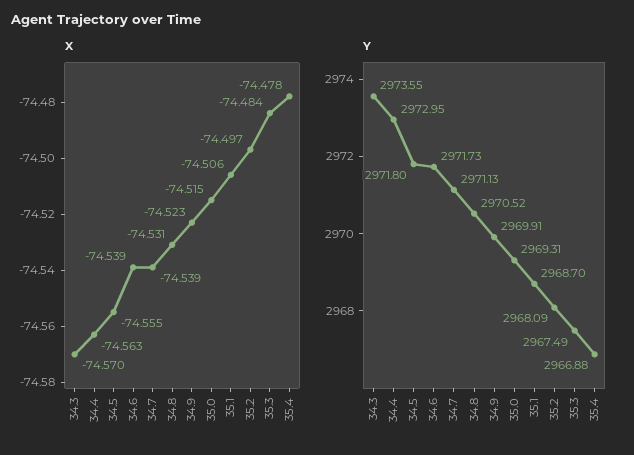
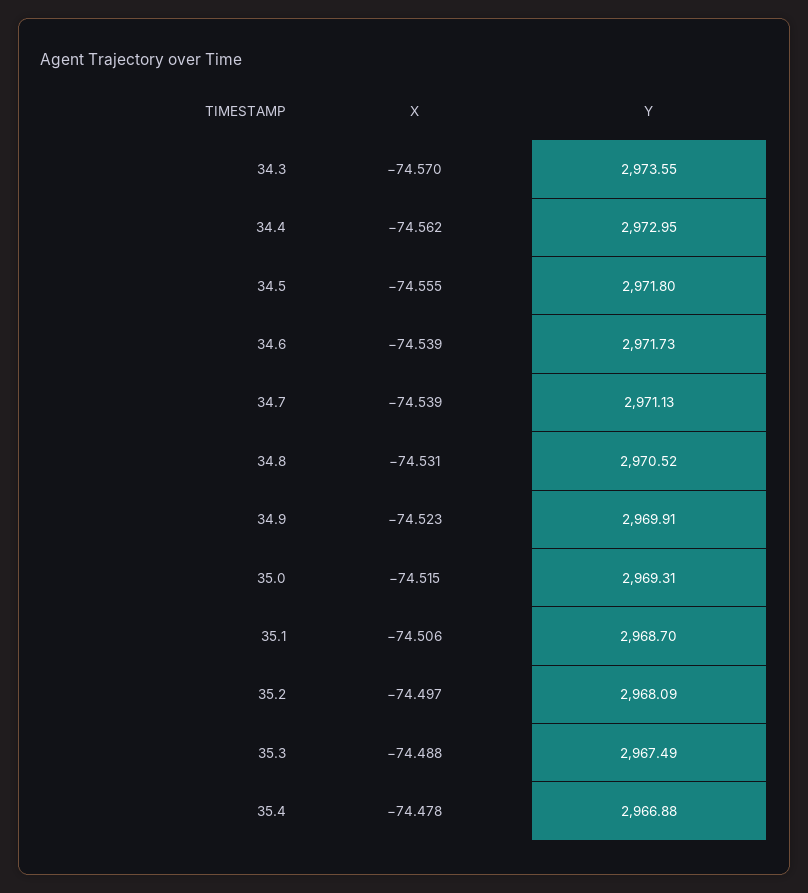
  {
    "X": {
      "34.3": -74.57,
-     "34.4": -74.563,
+     "34.4": -74.562,
      "34.5": -74.555,
      "34.6": -74.539,
      "34.7": -74.539,
      "34.8": -74.531,
      "34.9": -74.523,
      "35.0": -74.515,
      "35.1": -74.506,
      "35.2": -74.497,
-     "35.3": -74.484,
+     "35.3": -74.488,
      "35.4": -74.478
    },
    "Y": {
      "34.3": 2973.55,
      "34.4": 2972.95,
      "34.5": 2971.8,
      "34.6": 2971.73,
      "34.7": 2971.13,
      "34.8": 2970.52,
      "34.9": 2969.91,
      "35.0": 2969.31,
      "35.1": 2968.7,
      "35.2": 2968.09,
      "35.3": 2967.49,
      "35.4": 2966.88
    }
  }

